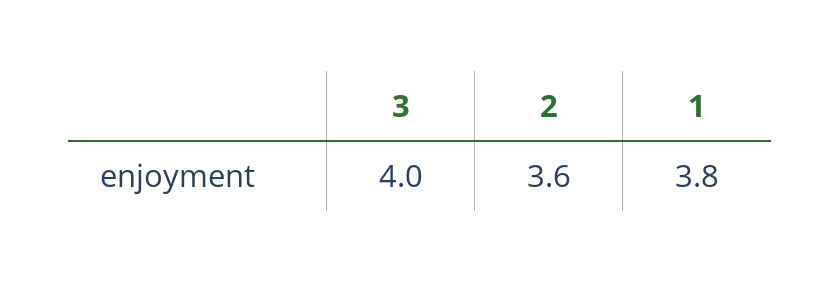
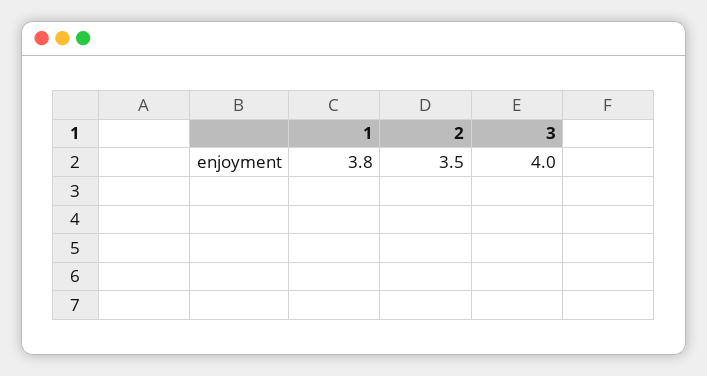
  {
    "3": 4,
-   "2": 3.6,
+   "2": 3.5,
    "1": 3.8
  }

